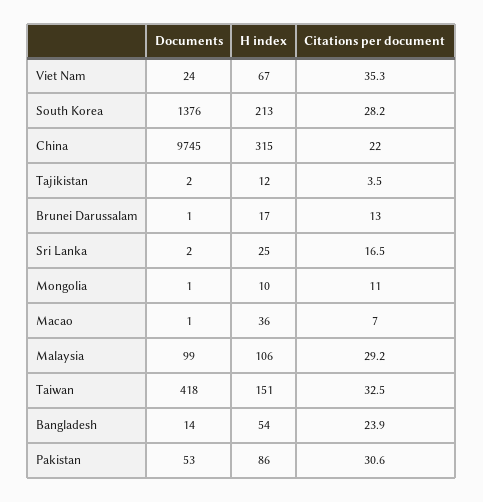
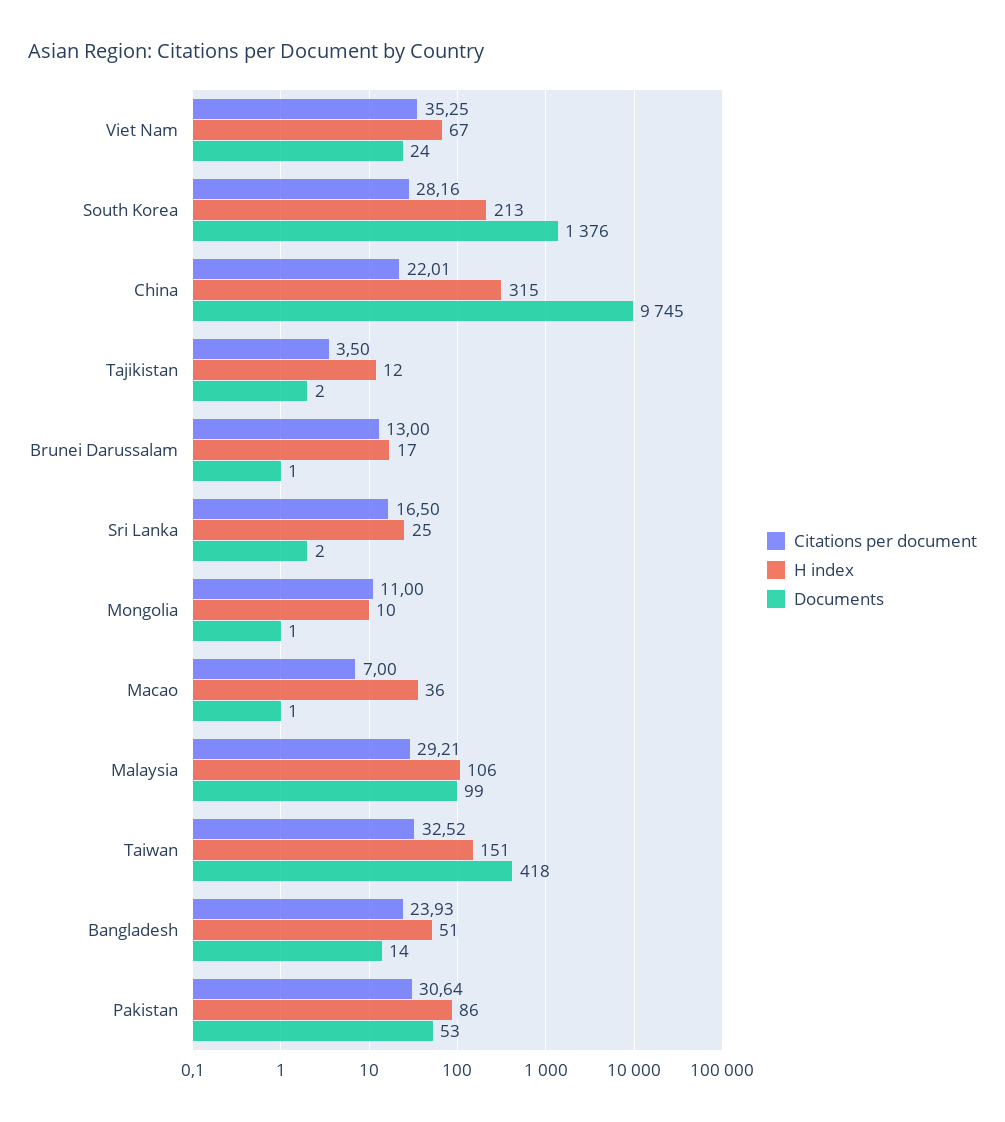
  {
    "Documents": {
      "Viet Nam": 24,
      "South Korea": 1376,
      "China": 9745,
      "Tajikistan": 2,
      "Brunei Darussalam": 1,
      "Sri Lanka": 2,
      "Mongolia": 1,
      "Macao": 1,
      "Malaysia": 99,
      "Taiwan": 418,
      "Bangladesh": 14,
      "Pakistan": 53
    },
    "H index": {
      "Viet Nam": 67,
      "South Korea": 213,
      "China": 315,
      "Tajikistan": 12,
      "Brunei Darussalam": 17,
      "Sri Lanka": 25,
      "Mongolia": 10,
      "Macao": 36,
      "Malaysia": 106,
      "Taiwan": 151,
-     "Bangladesh": 54,
+     "Bangladesh": 51,
      "Pakistan": 86
    },
    "Citations per document": {
      "Viet Nam": 35.25,
      "South Korea": 28.16,
      "China": 22.01,
      "Tajikistan": 3.5,
      "Brunei Darussalam": 13,
      "Sri Lanka": 16.5,
      "Mongolia": 11,
      "Macao": 7,
      "Malaysia": 29.21,
      "Taiwan": 32.52,
      "Bangladesh": 23.93,
      "Pakistan": 30.64
    }
  }

